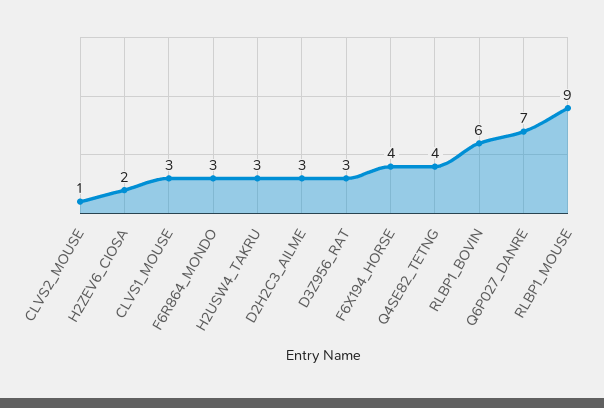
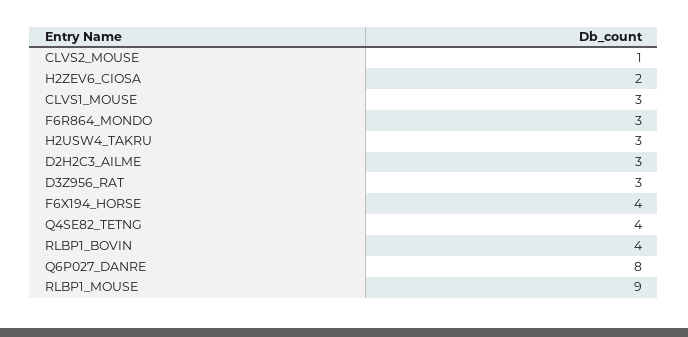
  {
    "CLVS2_MOUSE": 1,
    "H2ZEV6_CIOSA": 2,
    "CLVS1_MOUSE": 3,
    "F6R864_MONDO": 3,
    "H2USW4_TAKRU": 3,
    "D2H2C3_AILME": 3,
    "D3Z956_RAT": 3,
    "F6X194_HORSE": 4,
    "Q4SE82_TETNG": 4,
-   "RLBP1_BOVIN": 6,
+   "RLBP1_BOVIN": 4,
-   "Q6P027_DANRE": 7,
+   "Q6P027_DANRE": 8,
    "RLBP1_MOUSE": 9
  }

